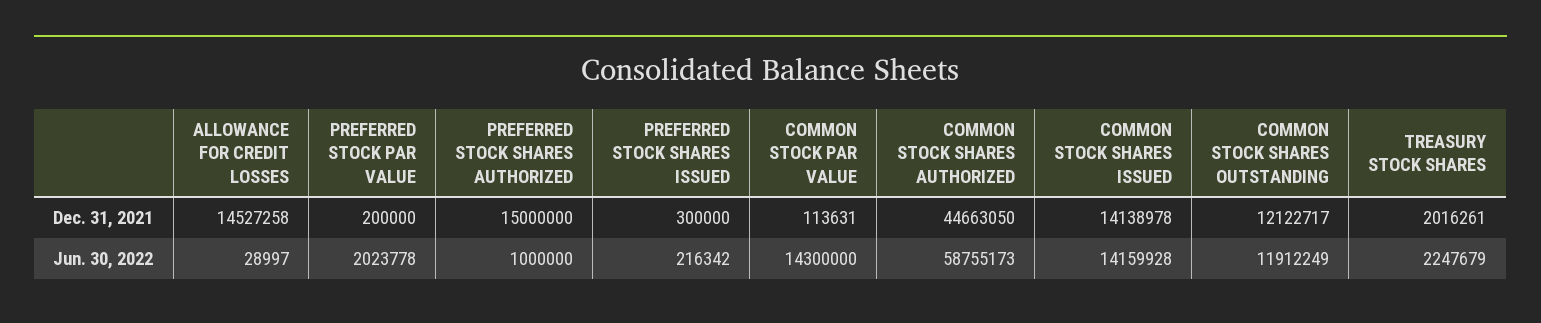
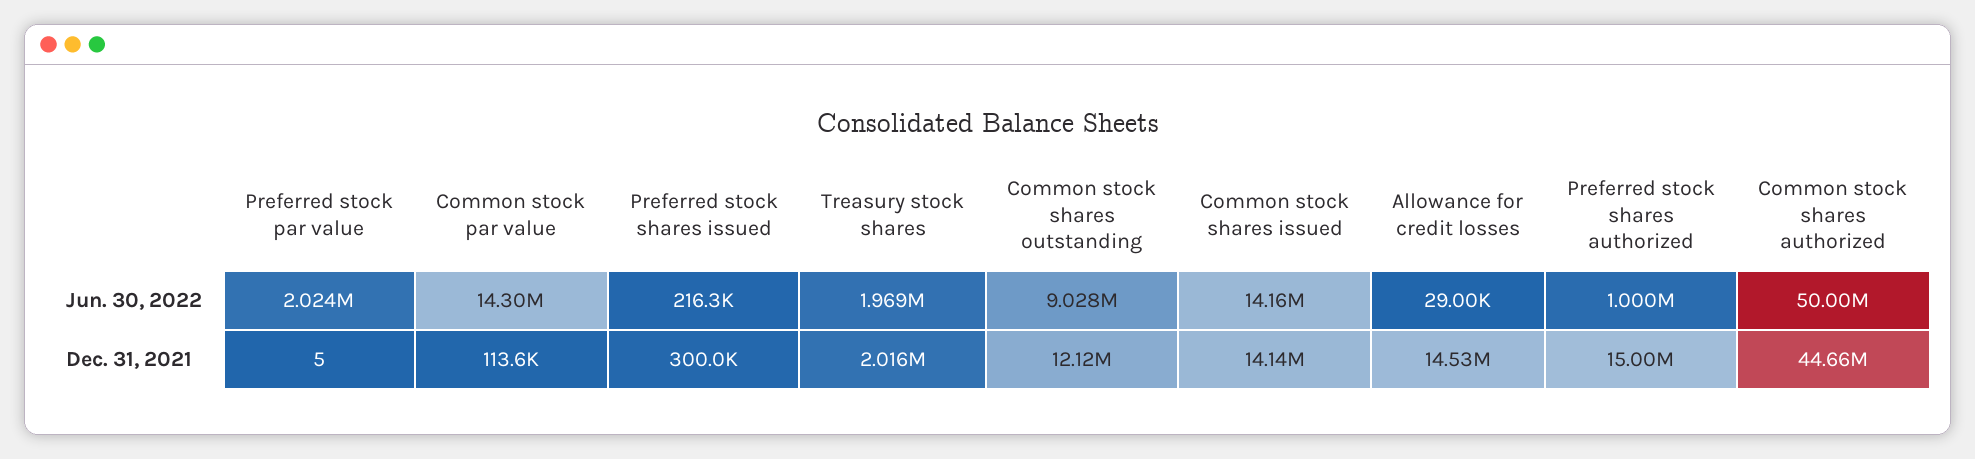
  {
    "ALLOWANCE FOR CREDIT LOSSES": {
      "Dec. 31, 2021": 14527258,
      "Jun. 30, 2022": 28997
    },
    "PREFERRED STOCK PAR VALUE": {
-     "Dec. 31, 2021": 200000,
+     "Dec. 31, 2021": 5,
      "Jun. 30, 2022": 2023778
    },
    "PREFERRED STOCK SHARES AUTHORIZED": {
      "Dec. 31, 2021": 15000000,
      "Jun. 30, 2022": 1000000
    },
    "PREFERRED STOCK SHARES ISSUED": {
      "Dec. 31, 2021": 300000,
      "Jun. 30, 2022": 216342
    },
    "COMMON STOCK PAR VALUE": {
      "Dec. 31, 2021": 113631,
      "Jun. 30, 2022": 14300000
    },
    "COMMON STOCK SHARES AUTHORIZED": {
      "Dec. 31, 2021": 44663050,
-     "Jun. 30, 2022": 58755173
+     "Jun. 30, 2022": 50000000
    },
    "COMMON STOCK SHARES ISSUED": {
      "Dec. 31, 2021": 14138978,
      "Jun. 30, 2022": 14159928
    },
    "COMMON STOCK SHARES OUTSTANDING": {
      "Dec. 31, 2021": 12122717,
-     "Jun. 30, 2022": 11912249
+     "Jun. 30, 2022": 9028000
    },
    "TREASURY STOCK SHARES": {
      "Dec. 31, 2021": 2016261,
-     "Jun. 30, 2022": 2247679
+     "Jun. 30, 2022": 1969000
    }
  }

